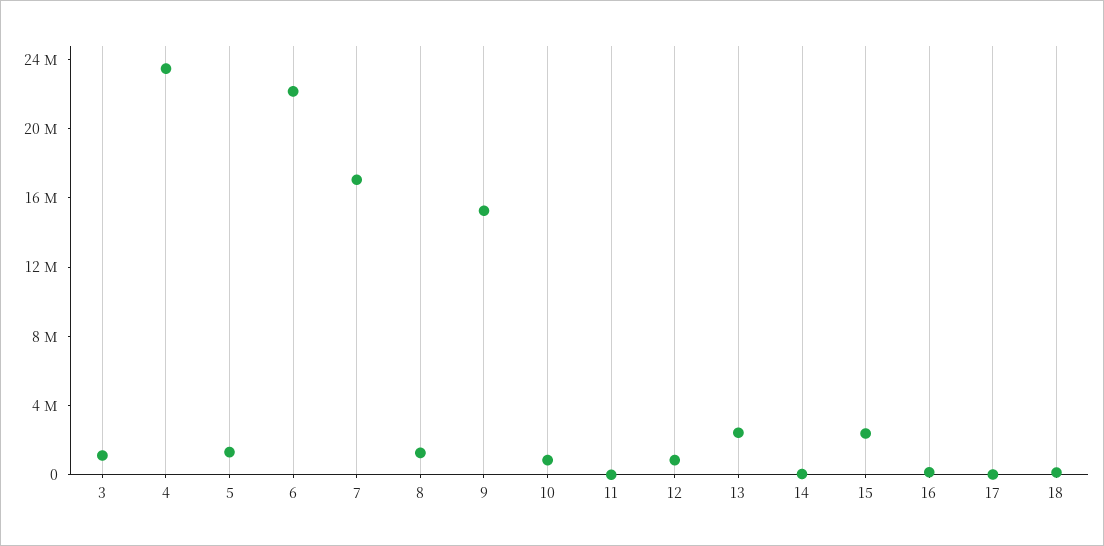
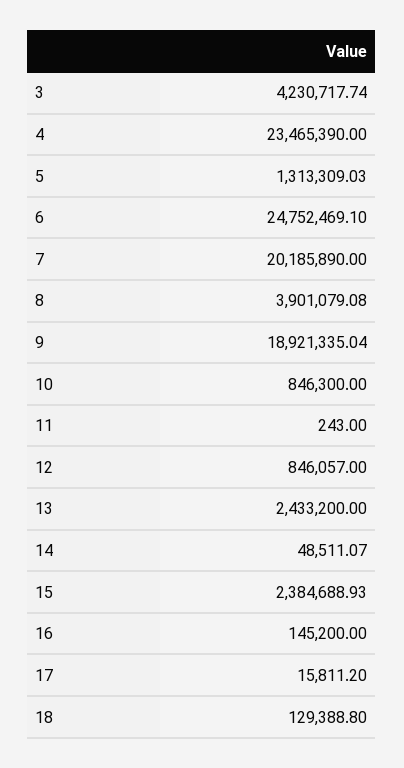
  {
-   "3": 1000000,
+   "3": 4230717.74,
    "4": 23465390,
    "5": 1313309.03,
-   "6": 22000000,
+   "6": 24752469.1,
-   "7": 17000000,
+   "7": 20185890,
-   "8": 1000000,
+   "8": 3901079.08,
-   "9": 15000000,
+   "9": 18921335.04,
    "10": 846300,
    "11": 243,
    "12": 846057,
    "13": 2433200,
    "14": 48511.07,
    "15": 2384688.93,
    "16": 145200,
    "17": 15811.2,
    "18": 129388.8
  }

